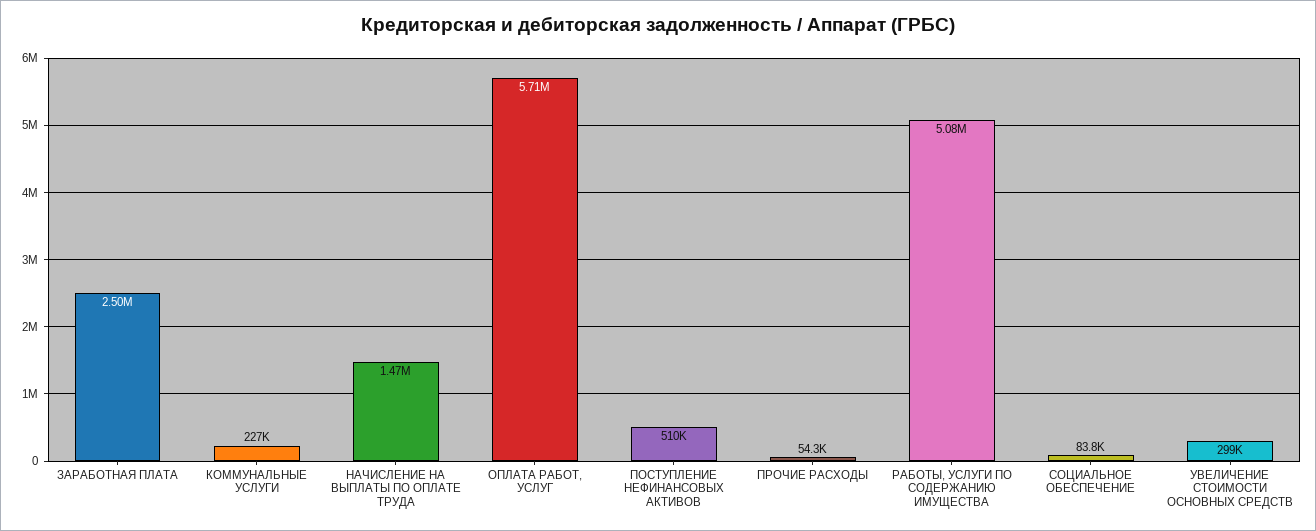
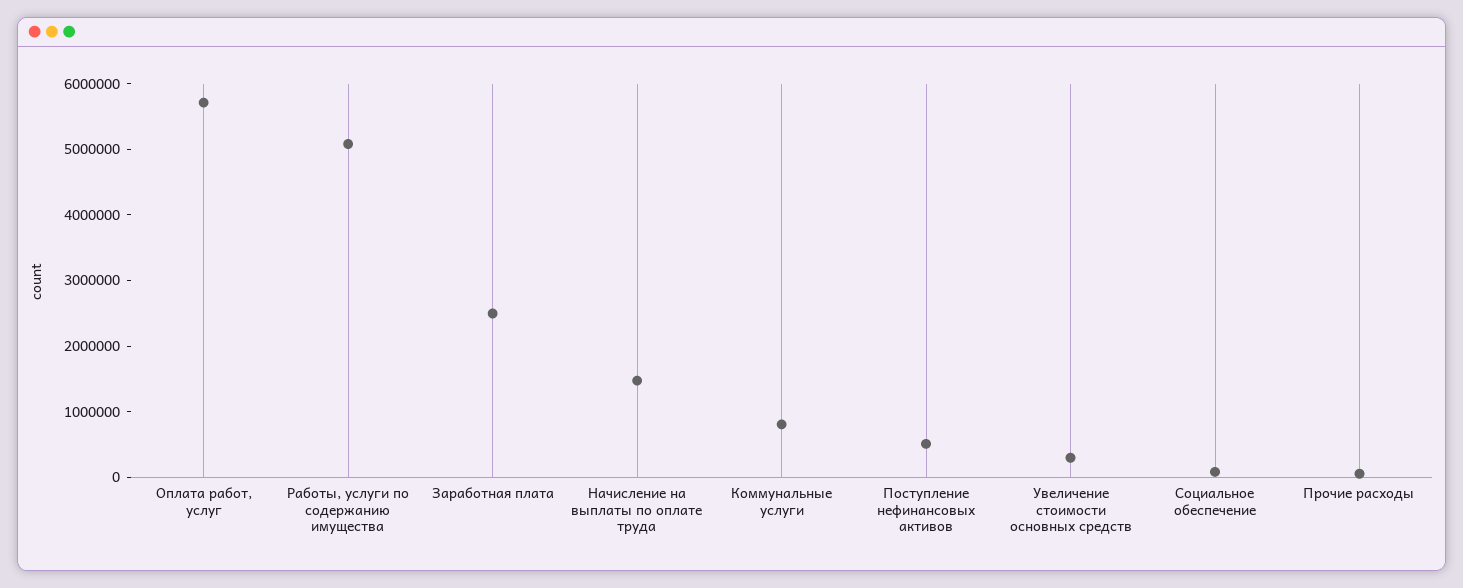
  {
    "ЗАРАБОТНАЯ ПЛАТА": 2500000,
-   "КОММУНАЛЬНЫЕ УСЛУГИ": 227000,
+   "КОММУНАЛЬНЫЕ УСЛУГИ": 800000,
    "НАЧИСЛЕНИЕ НА ВЫПЛАТЫ ПО ОПЛАТЕ ТРУДА": 1470000,
    "ОПЛАТА РАБОТ, УСЛУГ": 5710000,
    "ПОСТУПЛЕНИЕ НЕФИНАНСОВЫХ АКТИВОВ": 510000,
    "ПРОЧИЕ РАСХОДЫ": 54300,
    "РАБОТЫ, УСЛУГИ ПО СОДЕРЖАНИЮ ИМУЩЕСТВА": 5080000,
    "СОЦИАЛЬНОЕ ОБЕСПЕЧЕНИЕ": 83800,
    "УВЕЛИЧЕНИЕ СТОИМОСТИ ОСНОВНЫХ СРЕДСТВ": 299000
  }

